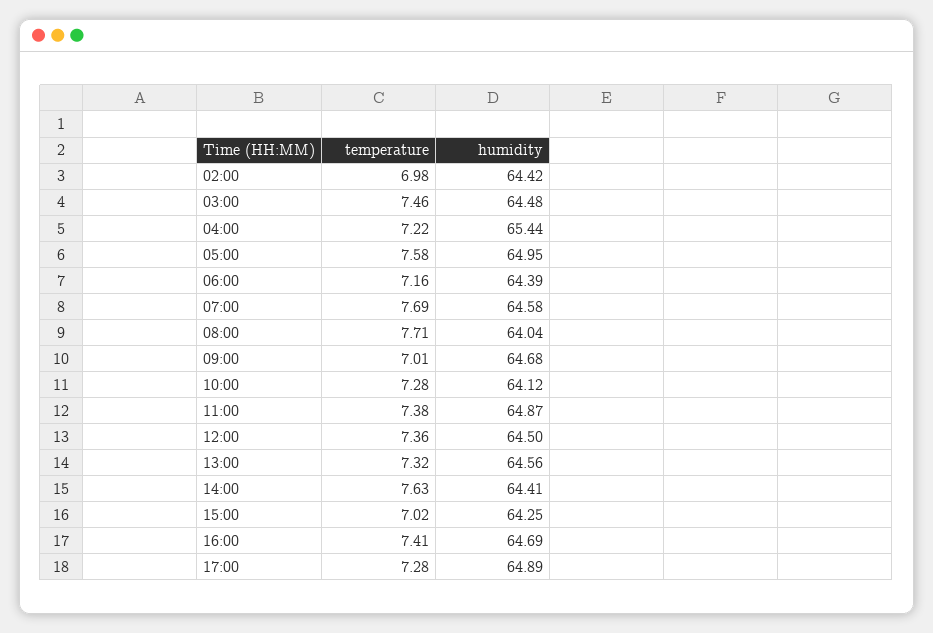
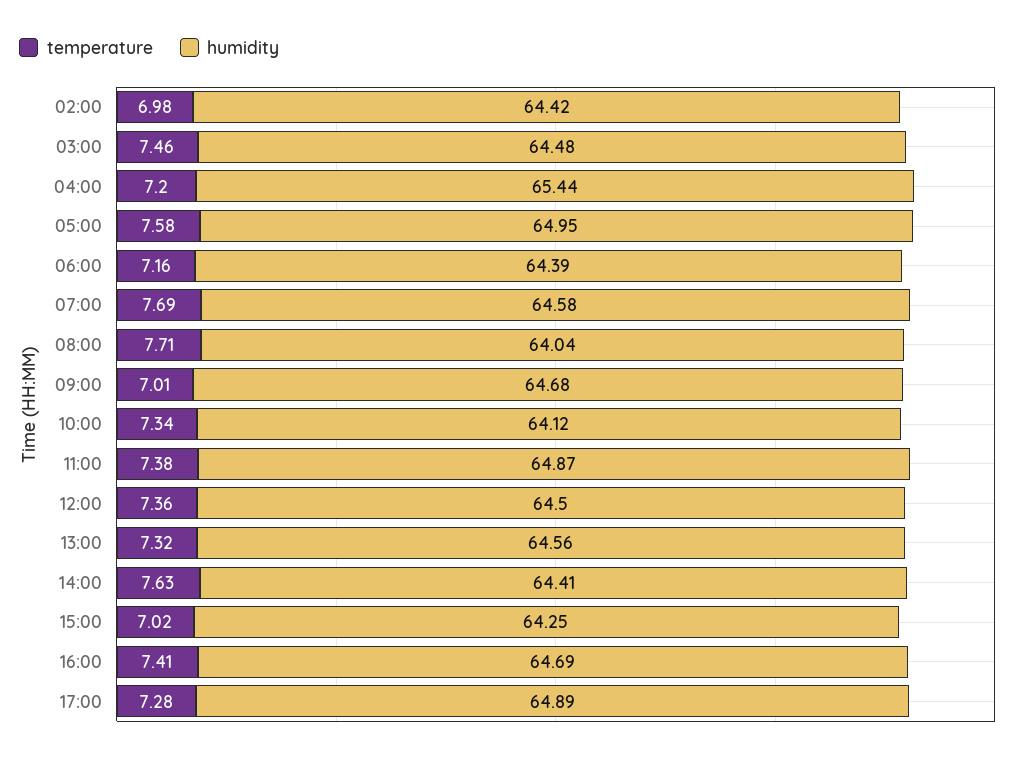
  {
    "temperature": {
      "02:00": 6.98,
      "03:00": 7.46,
-     "04:00": 7.22,
+     "04:00": 7.2,
      "05:00": 7.58,
      "06:00": 7.16,
      "07:00": 7.69,
      "08:00": 7.71,
      "09:00": 7.01,
-     "10:00": 7.28,
+     "10:00": 7.34,
      "11:00": 7.38,
      "12:00": 7.36,
      "13:00": 7.32,
      "14:00": 7.63,
      "15:00": 7.02,
      "16:00": 7.41,
      "17:00": 7.28
    },
    "humidity": {
      "02:00": 64.42,
      "03:00": 64.48,
      "04:00": 65.44,
      "05:00": 64.95,
      "06:00": 64.39,
      "07:00": 64.58,
      "08:00": 64.04,
      "09:00": 64.68,
      "10:00": 64.12,
      "11:00": 64.87,
      "12:00": 64.5,
      "13:00": 64.56,
      "14:00": 64.41,
      "15:00": 64.25,
      "16:00": 64.69,
      "17:00": 64.89
    }
  }

